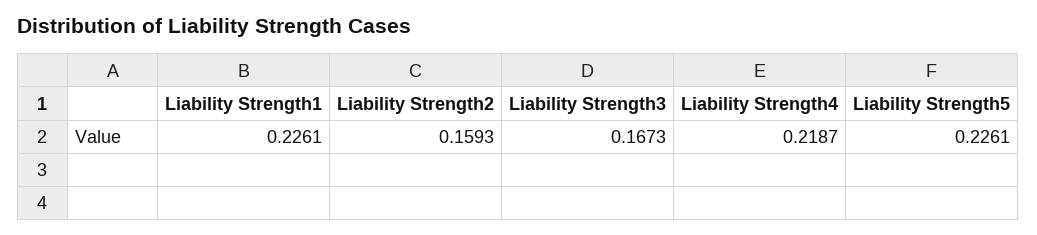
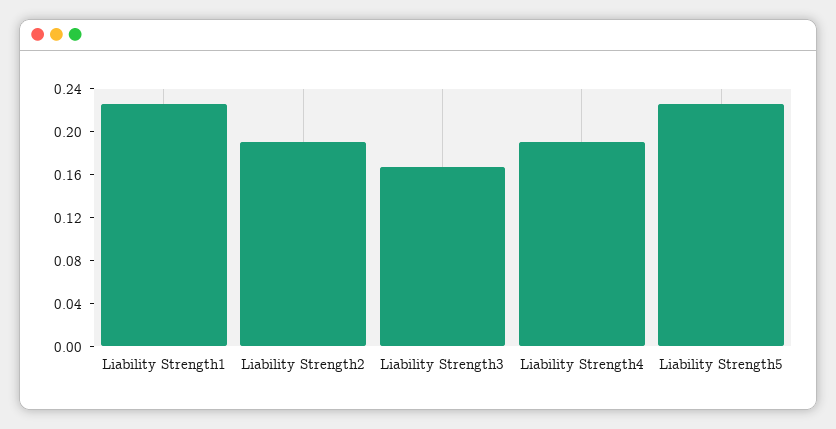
  {
    "Liability Strength1": 0.2261,
-   "Liability Strength2": 0.1593,
+   "Liability Strength2": 0.19,
    "Liability Strength3": 0.1673,
-   "Liability Strength4": 0.2187,
+   "Liability Strength4": 0.19,
    "Liability Strength5": 0.2261
  }

